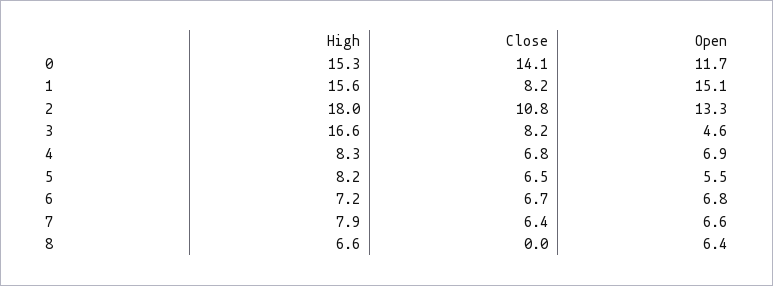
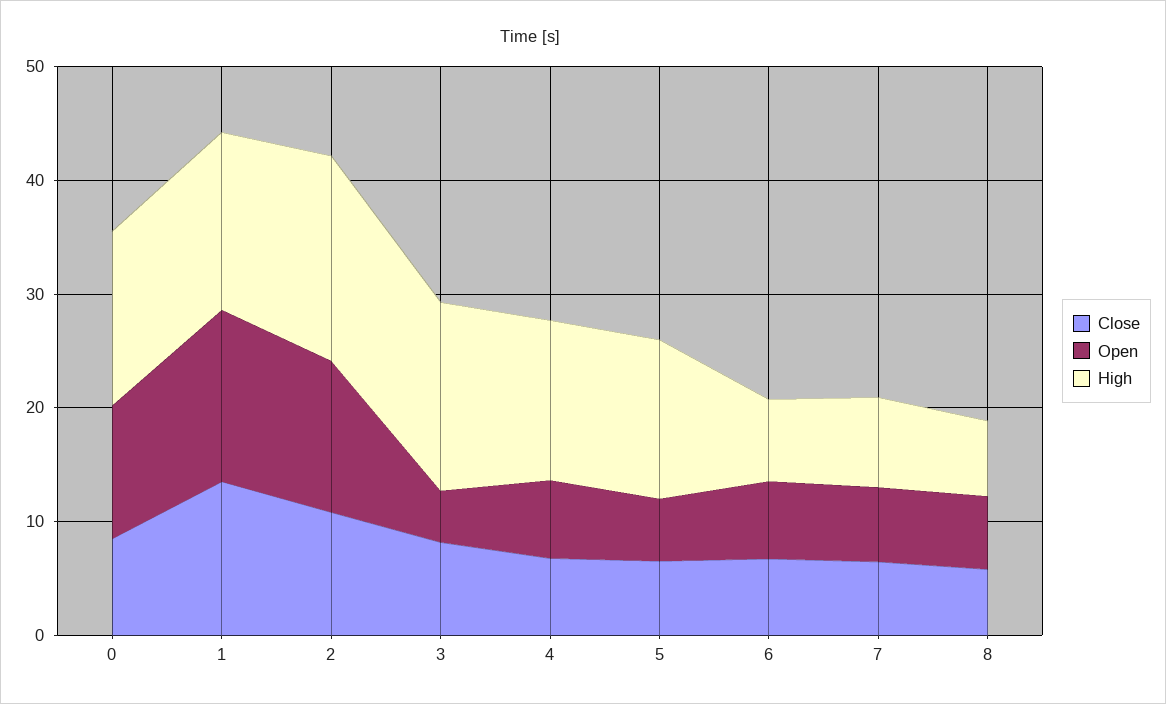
  {
    "High": {
      "0": 15.3,
      "1": 15.6,
      "2": 18,
      "3": 16.6,
-     "4": 8.3,
+     "4": 14,
-     "5": 8.2,
+     "5": 14,
      "6": 7.2,
      "7": 7.9,
      "8": 6.6
    },
    "Close": {
-     "0": 14.1,
+     "0": 8,
-     "1": 8.2,
+     "1": 14,
      "2": 10.8,
      "3": 8.2,
      "4": 6.8,
      "5": 6.5,
      "6": 6.7,
      "7": 6.4,
-     "8": 0
+     "8": 6
    },
    "Open": {
      "0": 11.7,
      "1": 15.1,
      "2": 13.3,
      "3": 4.6,
      "4": 6.9,
      "5": 5.5,
      "6": 6.8,
      "7": 6.6,
      "8": 6.4
    }
  }

